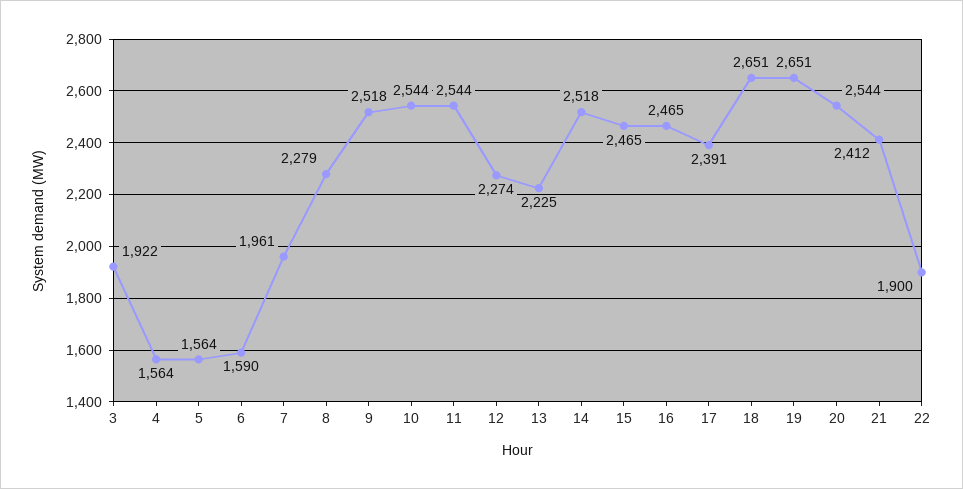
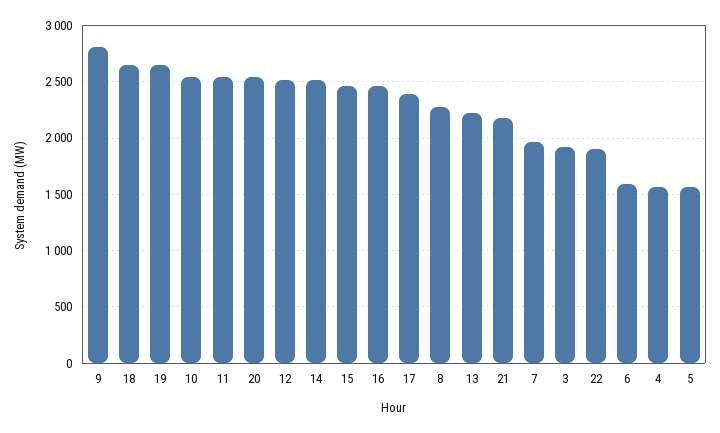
  {
    "3": 1922,
    "4": 1564,
    "5": 1564,
    "6": 1590,
    "7": 1961,
    "8": 2279,
-   "9": 2518,
+   "9": 2800,
    "10": 2544,
    "11": 2544,
-   "12": 2274,
+   "12": 2500,
    "13": 2225,
    "14": 2518,
    "15": 2465,
    "16": 2465,
    "17": 2391,
    "18": 2651,
    "19": 2651,
    "20": 2544,
-   "21": 2412,
+   "21": 2200,
    "22": 1900
  }

